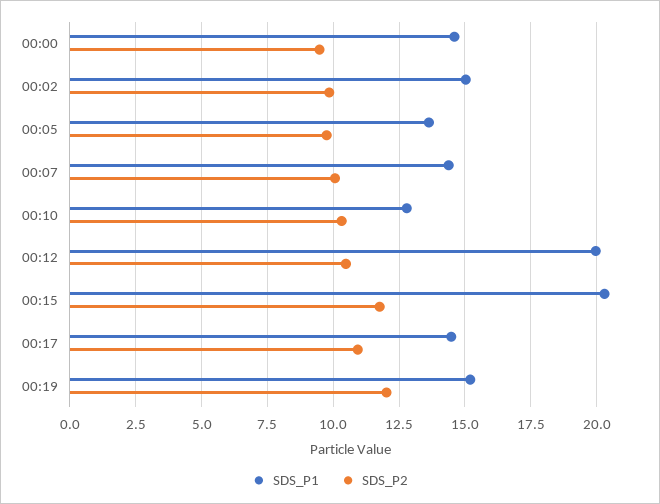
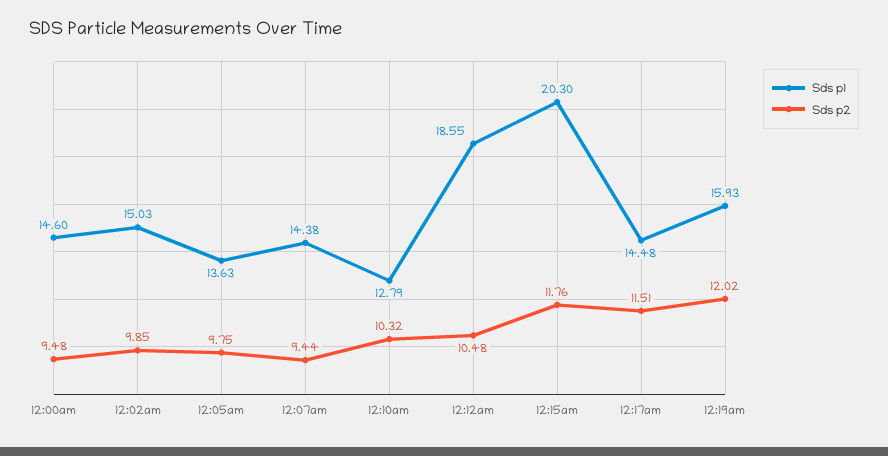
  {
    "SDS_P1": {
      "00:00": 14.6,
      "00:02": 15.03,
      "00:05": 13.63,
      "00:07": 14.38,
      "00:10": 12.79,
-     "00:12": 20,
+     "00:12": 18.55,
      "00:15": 20.3,
      "00:17": 14.48,
-     "00:19": 15.25
+     "00:19": 15.93
    },
    "SDS_P2": {
      "00:00": 9.48,
      "00:02": 9.85,
      "00:05": 9.75,
-     "00:07": 10,
+     "00:07": 9.44,
      "00:10": 10.32,
      "00:12": 10.48,
      "00:15": 11.76,
-     "00:17": 11,
+     "00:17": 11.51,
      "00:19": 12.02
    }
  }

